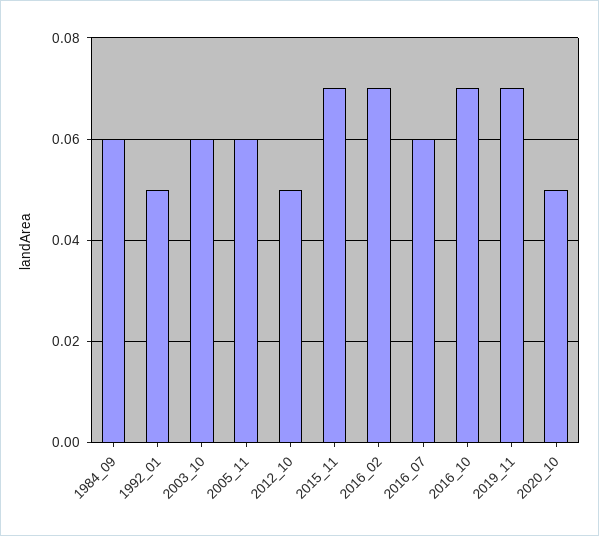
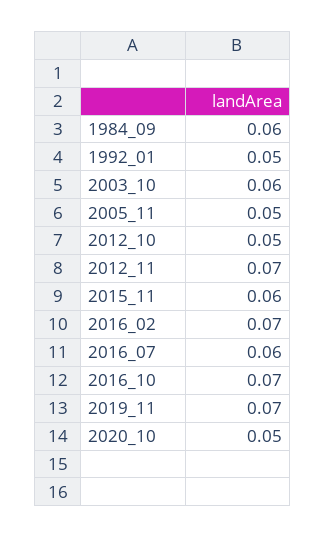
  {
    "1984_09": 0.06,
    "1992_01": 0.05,
    "2003_10": 0.06,
-   "2005_11": 0.06,
+   "2005_11": 0.05,
    "2012_10": 0.05,
-   "2015_11": 0.07,
+   "2015_11": 0.06,
    "2016_02": 0.07,
    "2016_07": 0.06,
    "2016_10": 0.07,
    "2019_11": 0.07,
-   "2020_10": 0.05
+   "2020_10": 0.05,
+   "2012_11": 0.07
  }

